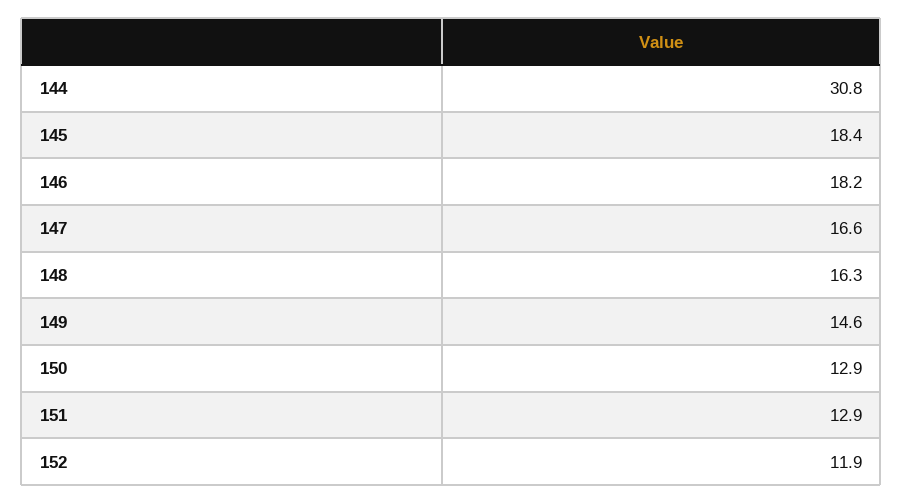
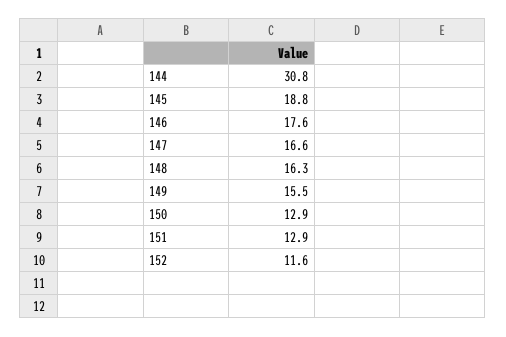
  {
    "144": 30.8,
-   "145": 18.4,
+   "145": 18.8,
-   "146": 18.2,
+   "146": 17.6,
    "147": 16.6,
    "148": 16.3,
-   "149": 14.6,
+   "149": 15.5,
    "150": 12.9,
    "151": 12.9,
-   "152": 11.9
+   "152": 11.6
  }

